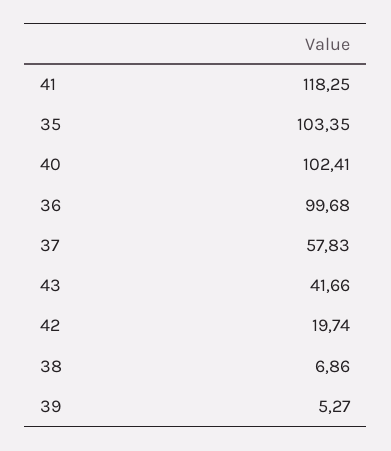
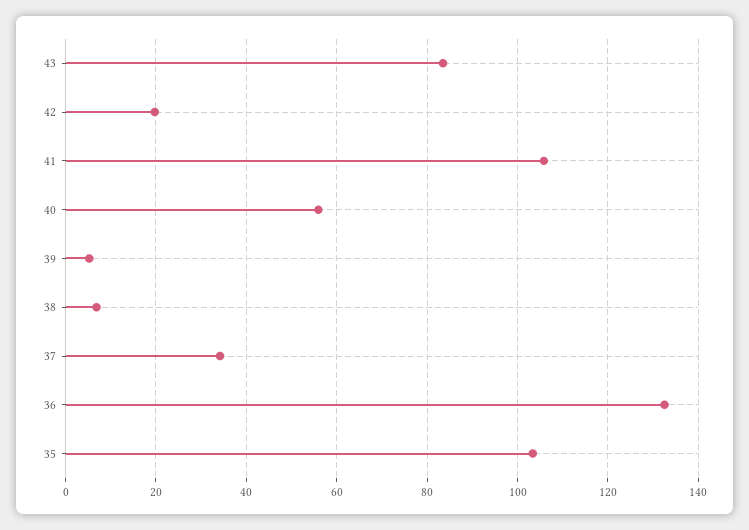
  {
-   "41": 118.25,
+   "41": 106,
    "35": 103.35,
-   "40": 102.41,
+   "40": 56,
-   "36": 99.68,
+   "36": 132,
-   "37": 57.83,
+   "37": 34,
-   "43": 41.66,
+   "43": 84,
    "42": 19.74,
    "38": 6.86,
    "39": 5.27
  }

